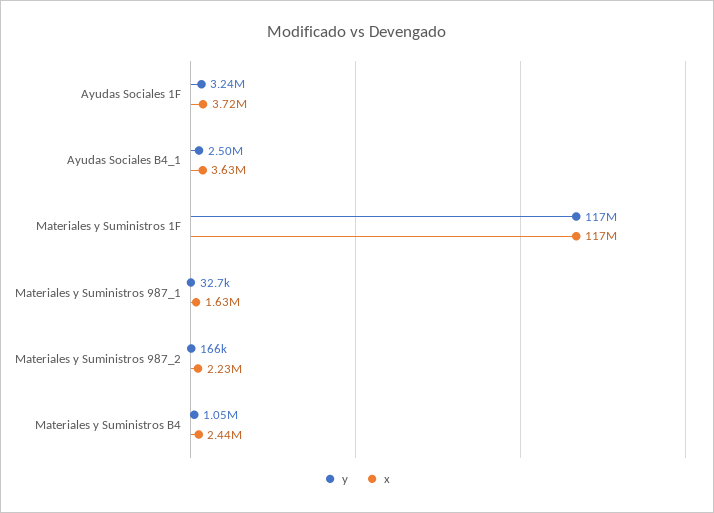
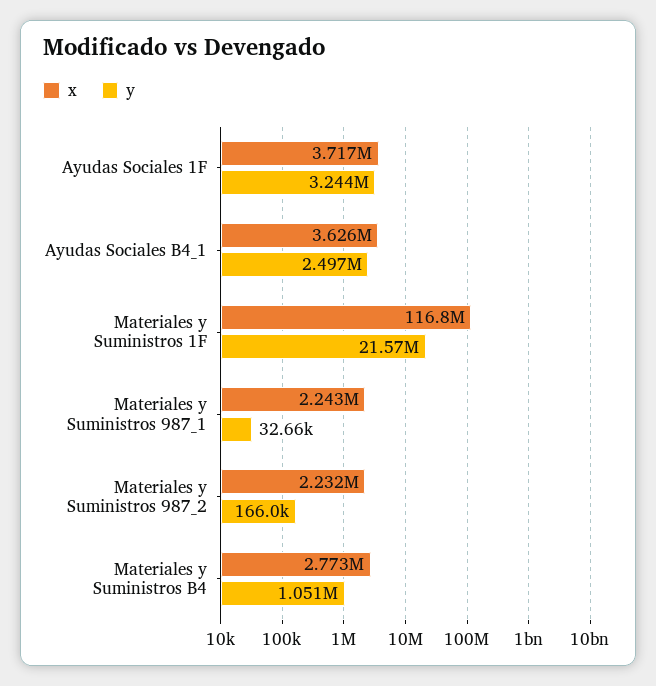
  {
    "y": {
      "Ayudas Sociales 1F": 3244000,
      "Ayudas Sociales B4_1": 2497000,
-     "Materiales y Suministros 1F": 117000000,
+     "Materiales y Suministros 1F": 21570000,
      "Materiales y Suministros 987_1": 32660,
      "Materiales y Suministros 987_2": 166000,
      "Materiales y Suministros B4": 1051000
    },
    "x": {
      "Ayudas Sociales 1F": 3717000,
      "Ayudas Sociales B4_1": 3626000,
      "Materiales y Suministros 1F": 116800000,
-     "Materiales y Suministros 987_1": 1630000,
+     "Materiales y Suministros 987_1": 2243000,
      "Materiales y Suministros 987_2": 2232000,
-     "Materiales y Suministros B4": 2440000
+     "Materiales y Suministros B4": 2773000
    }
  }

